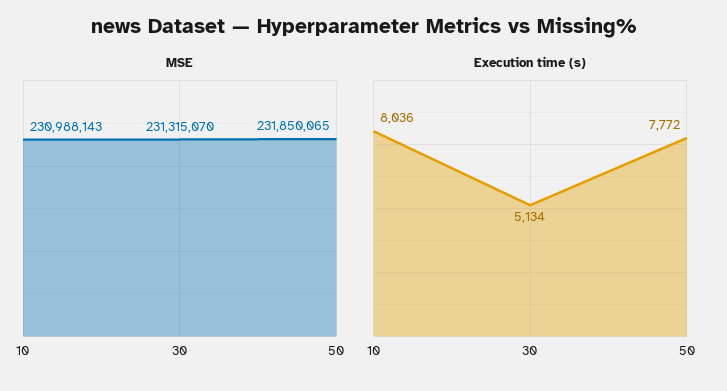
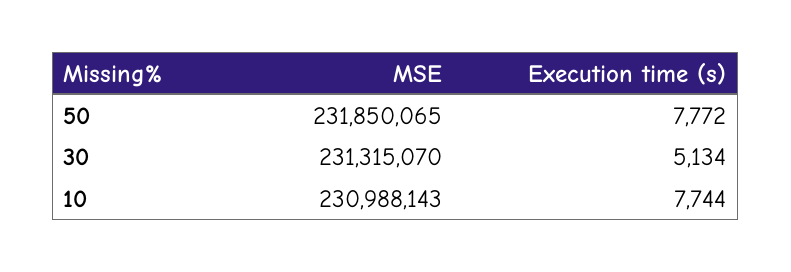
  {
    "MSE": {
      "10": 230988143,
      "30": 231315070,
      "50": 231850065
    },
    "Execution time (s)": {
-     "10": 8036,
+     "10": 7744,
      "30": 5134,
      "50": 7772
    }
  }

